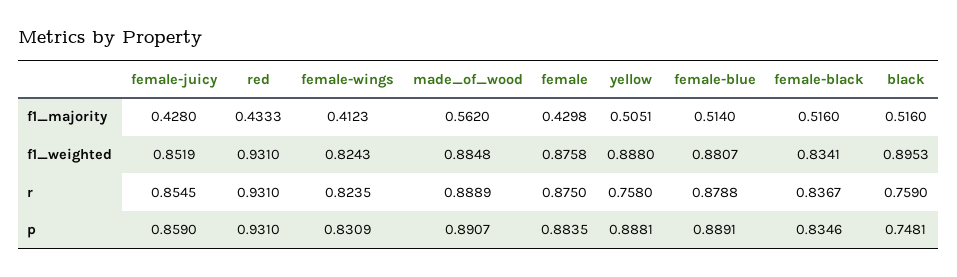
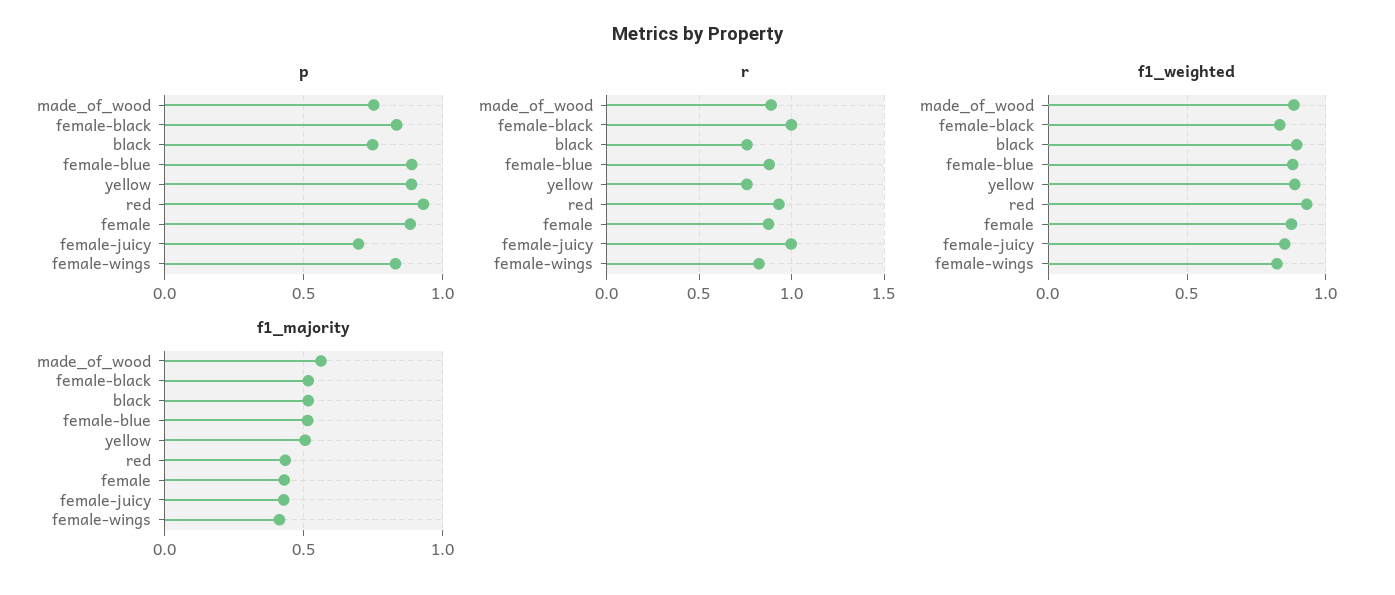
  {
    "f1_majority": {
      "female-juicy": 0.428,
      "red": 0.4333,
      "female-wings": 0.4123,
      "made_of_wood": 0.562,
      "female": 0.4298,
      "yellow": 0.5051,
      "female-blue": 0.514,
      "female-black": 0.516,
      "black": 0.516
    },
    "f1_weighted": {
      "female-juicy": 0.8519,
      "red": 0.931,
      "female-wings": 0.8243,
      "made_of_wood": 0.8848,
      "female": 0.8758,
      "yellow": 0.888,
      "female-blue": 0.8807,
      "female-black": 0.8341,
      "black": 0.8953
    },
    "r": {
-     "female-juicy": 0.8545,
+     "female-juicy": 1,
      "red": 0.931,
      "female-wings": 0.8235,
      "made_of_wood": 0.8889,
      "female": 0.875,
      "yellow": 0.758,
      "female-blue": 0.8788,
-     "female-black": 0.8367,
+     "female-black": 1,
      "black": 0.759
    },
    "p": {
-     "female-juicy": 0.859,
+     "female-juicy": 0.7,
      "red": 0.931,
      "female-wings": 0.8309,
-     "made_of_wood": 0.8907,
+     "made_of_wood": 0.75,
      "female": 0.8835,
      "yellow": 0.8881,
      "female-blue": 0.8891,
      "female-black": 0.8346,
      "black": 0.7481
    }
  }

